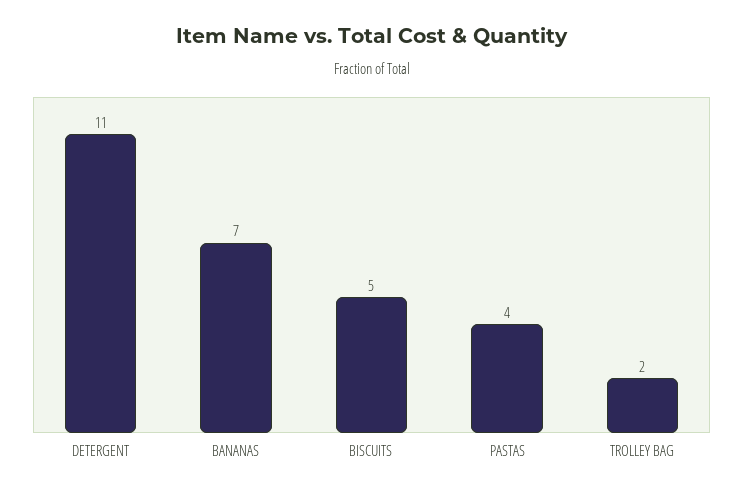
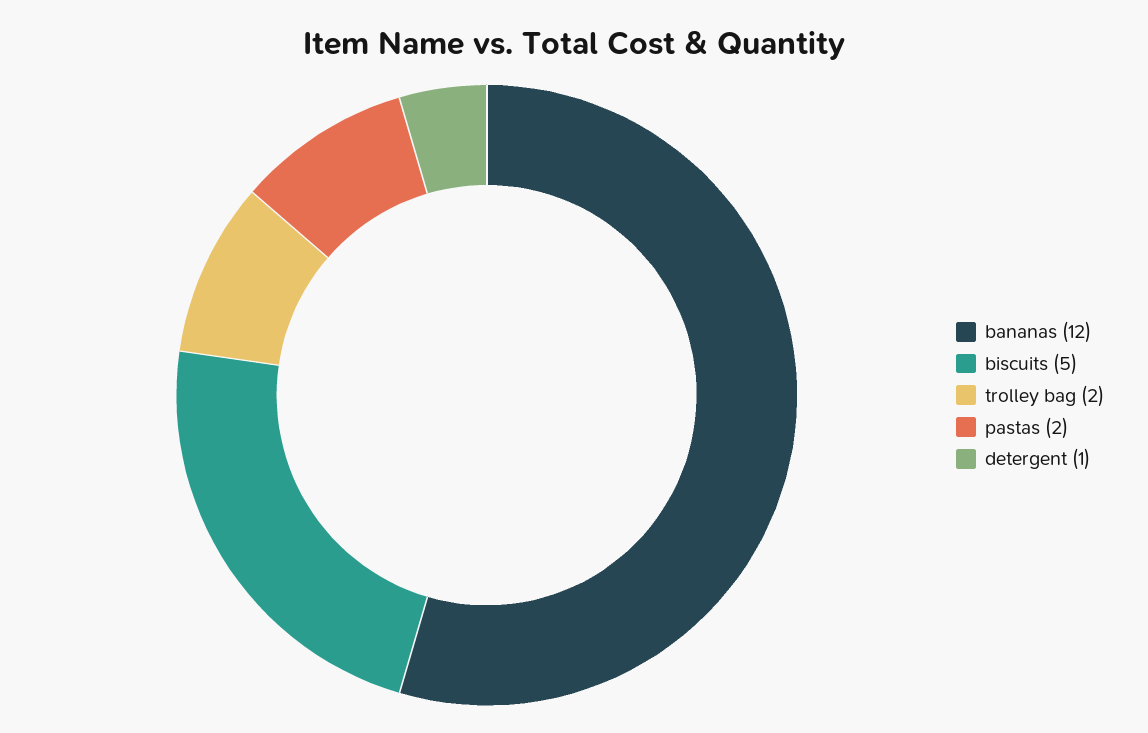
  {
-   "DETERGENT": 11,
+   "DETERGENT": 1,
-   "BANANAS": 7,
+   "BANANAS": 12,
    "BISCUITS": 5,
-   "PASTAS": 4,
+   "PASTAS": 2,
    "TROLLEY BAG": 2
  }

